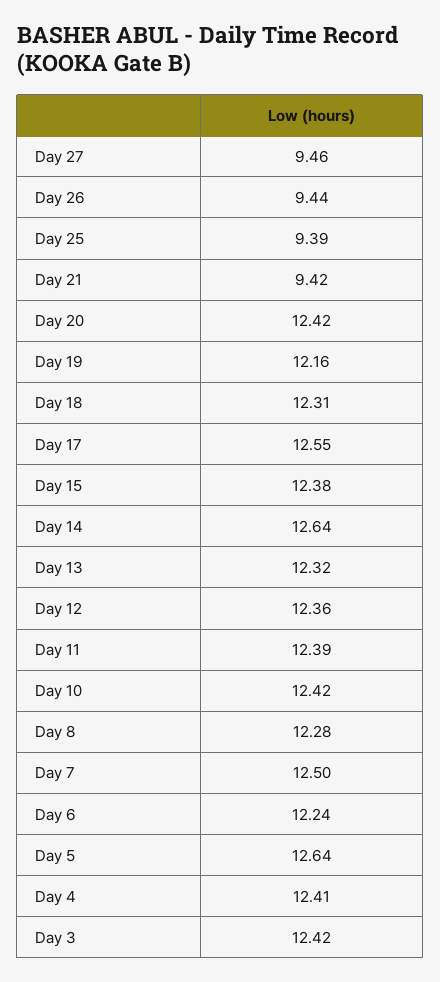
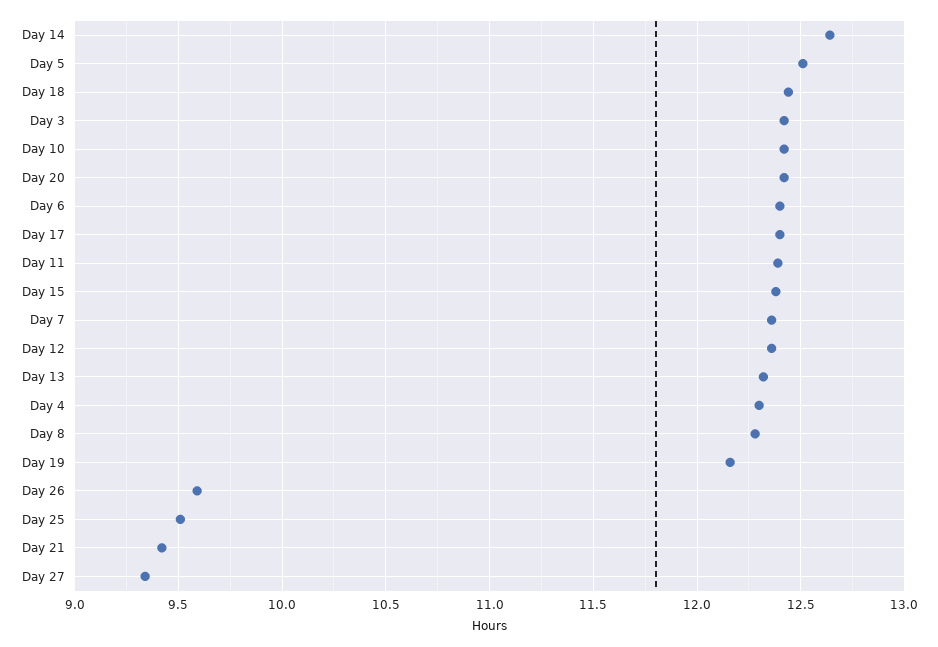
  {
-   "Day 27": 9.46,
+   "Day 27": 9.35,
-   "Day 26": 9.44,
+   "Day 26": 9.6,
-   "Day 25": 9.39,
+   "Day 25": 9.5,
    "Day 21": 9.42,
    "Day 20": 12.42,
    "Day 19": 12.16,
-   "Day 18": 12.31,
+   "Day 18": 12.45,
-   "Day 17": 12.55,
+   "Day 17": 12.4,
    "Day 15": 12.38,
    "Day 14": 12.64,
    "Day 13": 12.32,
    "Day 12": 12.36,
    "Day 11": 12.39,
    "Day 10": 12.42,
    "Day 8": 12.28,
-   "Day 7": 12.5,
+   "Day 7": 12.35,
-   "Day 6": 12.24,
+   "Day 6": 12.4,
-   "Day 5": 12.64,
+   "Day 5": 12.5,
-   "Day 4": 12.41,
+   "Day 4": 12.3,
    "Day 3": 12.42
  }

